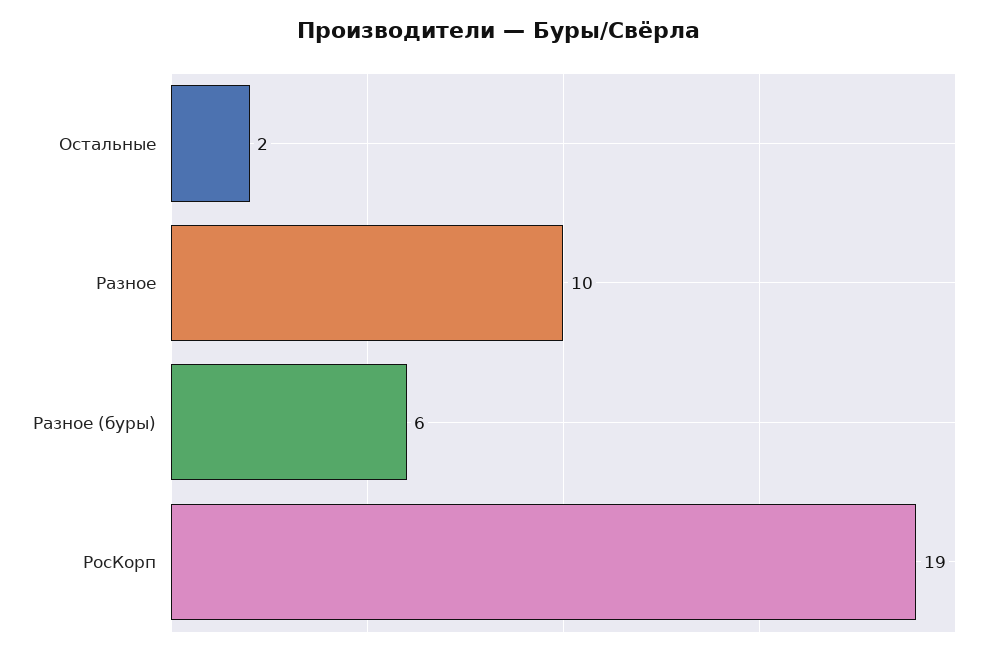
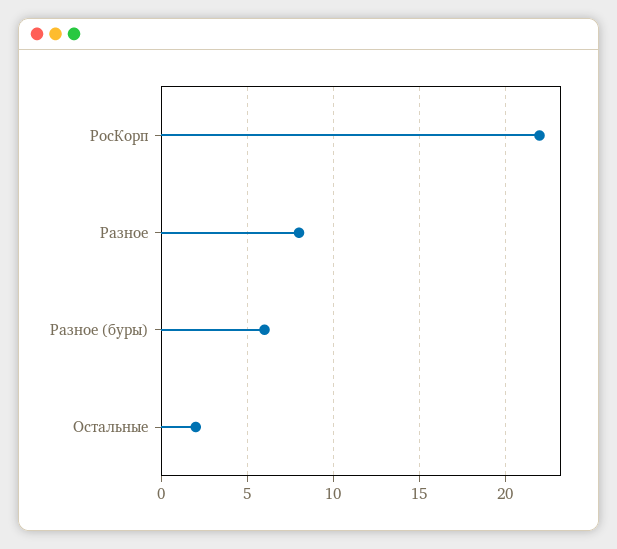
  {
    "Остальные": 2,
-   "Разное": 10,
+   "Разное": 8,
    "Разное (буры)": 6,
-   "РосКорп": 19
+   "РосКорп": 22
  }

